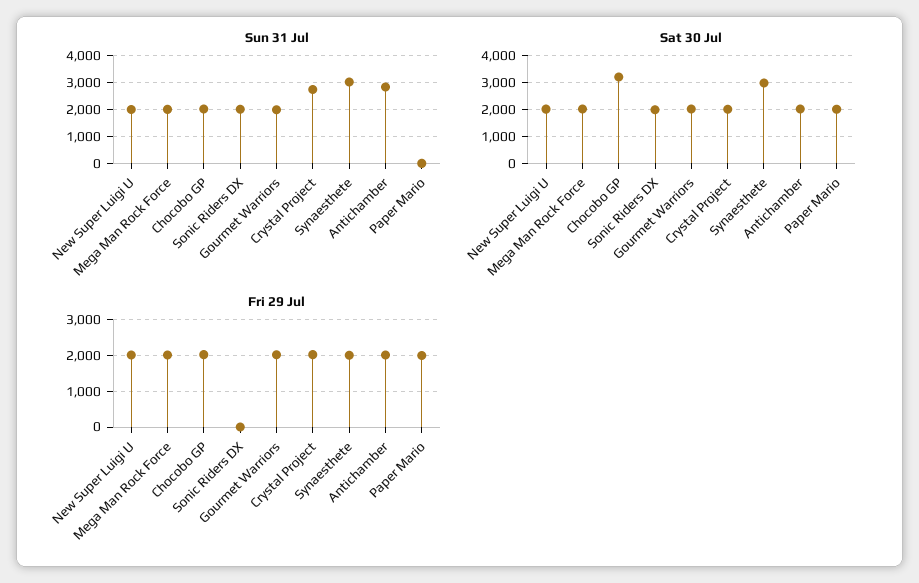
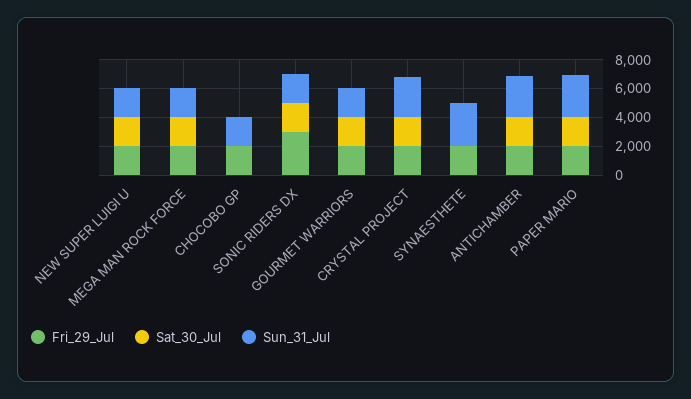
  {
    "Sun 31 Jul": {
      "New Super Luigi U": 2000,
      "Mega Man Rock Force": 2000,
      "Chocobo GP": 2000,
      "Sonic Riders DX": 2000,
      "Gourmet Warriors": 2000,
      "Crystal Project": 2750,
      "Synaesthete": 3000,
      "Antichamber": 2750,
-     "Paper Mario": 0
+     "Paper Mario": 3000
    },
    "Sat 30 Jul": {
      "New Super Luigi U": 2000,
      "Mega Man Rock Force": 2000,
-     "Chocobo GP": 3250,
+     "Chocobo GP": 0,
      "Sonic Riders DX": 2000,
      "Gourmet Warriors": 2000,
      "Crystal Project": 2000,
-     "Synaesthete": 3000,
+     "Synaesthete": 0,
      "Antichamber": 2000,
      "Paper Mario": 2000
    },
    "Fri 29 Jul": {
      "New Super Luigi U": 2000,
      "Mega Man Rock Force": 2000,
      "Chocobo GP": 2000,
-     "Sonic Riders DX": 0,
+     "Sonic Riders DX": 3000,
      "Gourmet Warriors": 2000,
      "Crystal Project": 2000,
      "Synaesthete": 2000,
      "Antichamber": 2000,
      "Paper Mario": 2000
    }
  }

